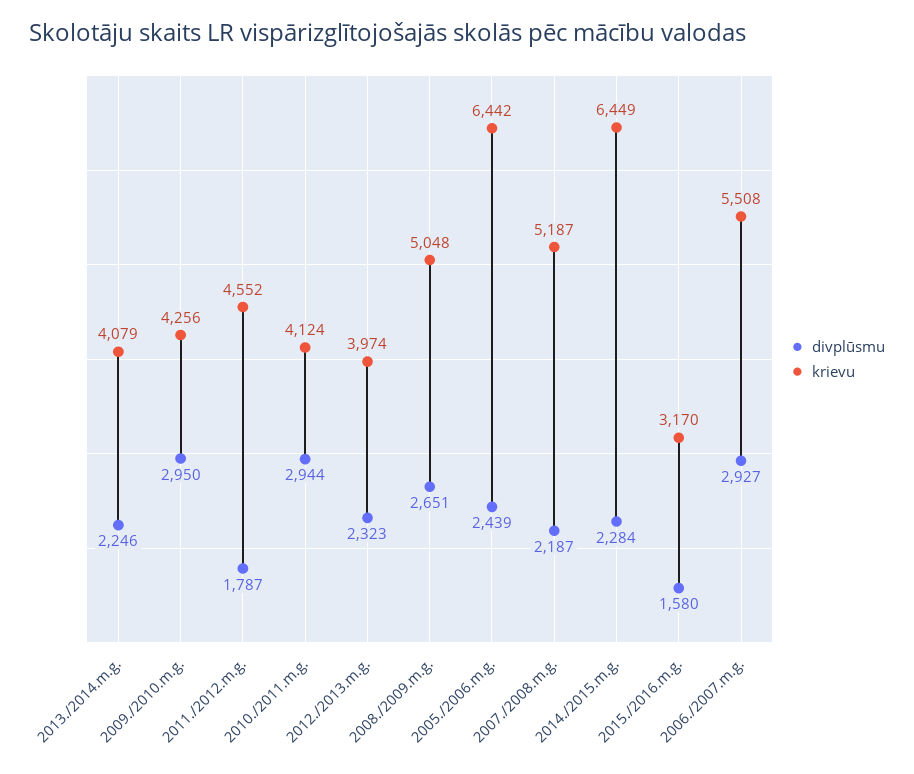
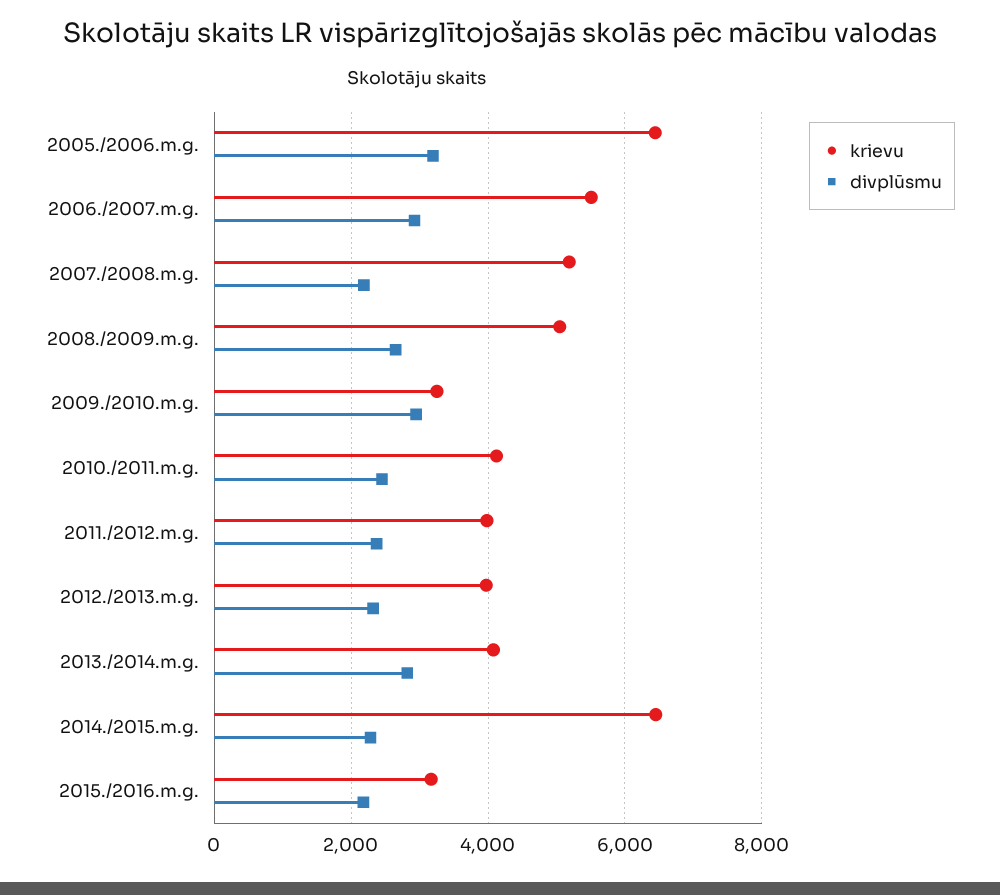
  {
    "divplūsmu": {
-     "2013./2014.m.g.": 2246,
+     "2013./2014.m.g.": 2800,
      "2009./2010.m.g.": 2950,
-     "2011./2012.m.g.": 1787,
+     "2011./2012.m.g.": 2400,
-     "2010./2011.m.g.": 2944,
+     "2010./2011.m.g.": 2400,
      "2012./2013.m.g.": 2323,
      "2008./2009.m.g.": 2651,
-     "2005./2006.m.g.": 2439,
+     "2005./2006.m.g.": 3200,
      "2007./2008.m.g.": 2187,
      "2014./2015.m.g.": 2284,
-     "2015./2016.m.g.": 1580,
+     "2015./2016.m.g.": 2200,
      "2006./2007.m.g.": 2927
    },
    "krievu": {
      "2013./2014.m.g.": 4079,
-     "2009./2010.m.g.": 4256,
+     "2009./2010.m.g.": 3200,
-     "2011./2012.m.g.": 4552,
+     "2011./2012.m.g.": 4000,
      "2010./2011.m.g.": 4124,
      "2012./2013.m.g.": 3974,
      "2008./2009.m.g.": 5048,
      "2005./2006.m.g.": 6442,
      "2007./2008.m.g.": 5187,
      "2014./2015.m.g.": 6449,
      "2015./2016.m.g.": 3170,
      "2006./2007.m.g.": 5508
    }
  }

